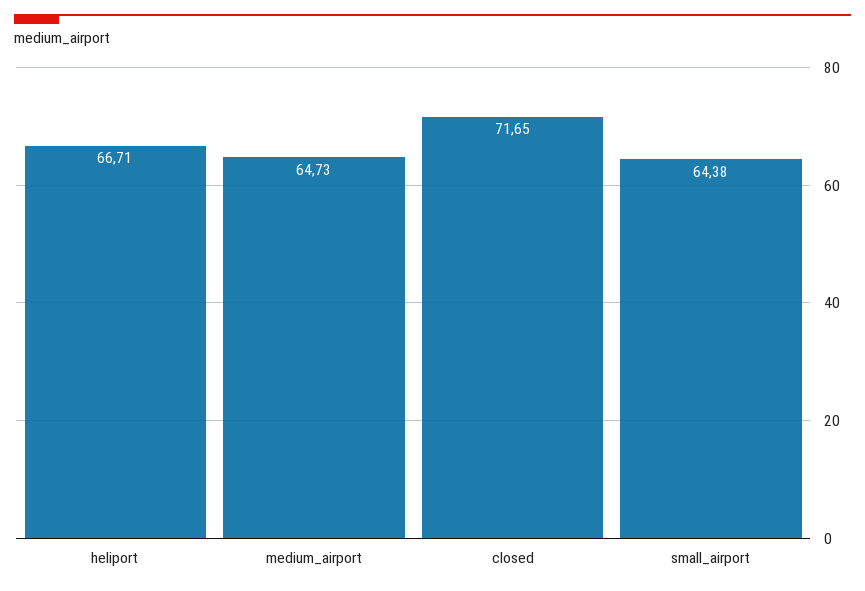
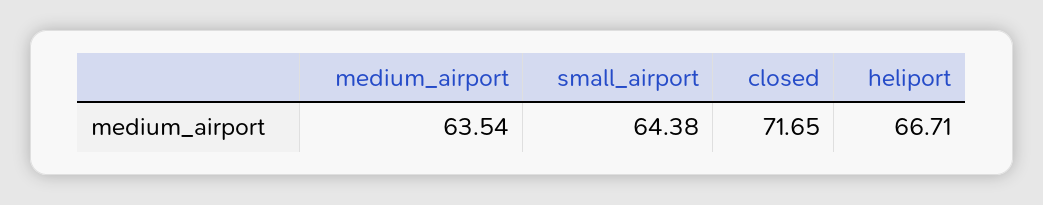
  {
    "heliport": 66.71,
-   "medium_airport": 64.73,
+   "medium_airport": 63.54,
    "closed": 71.65,
    "small_airport": 64.38
  }

